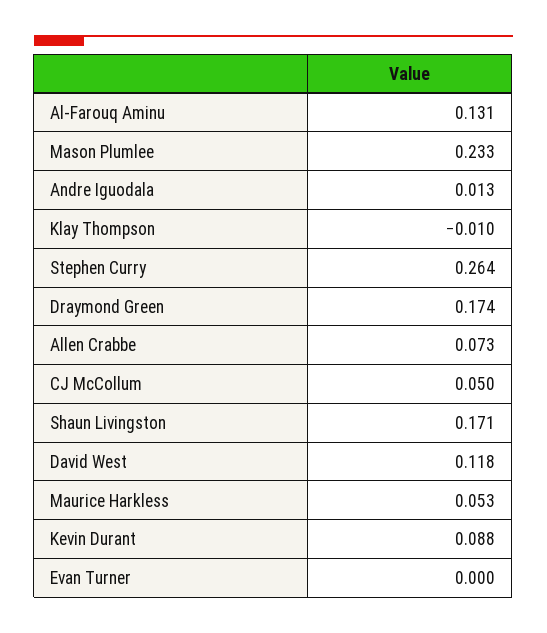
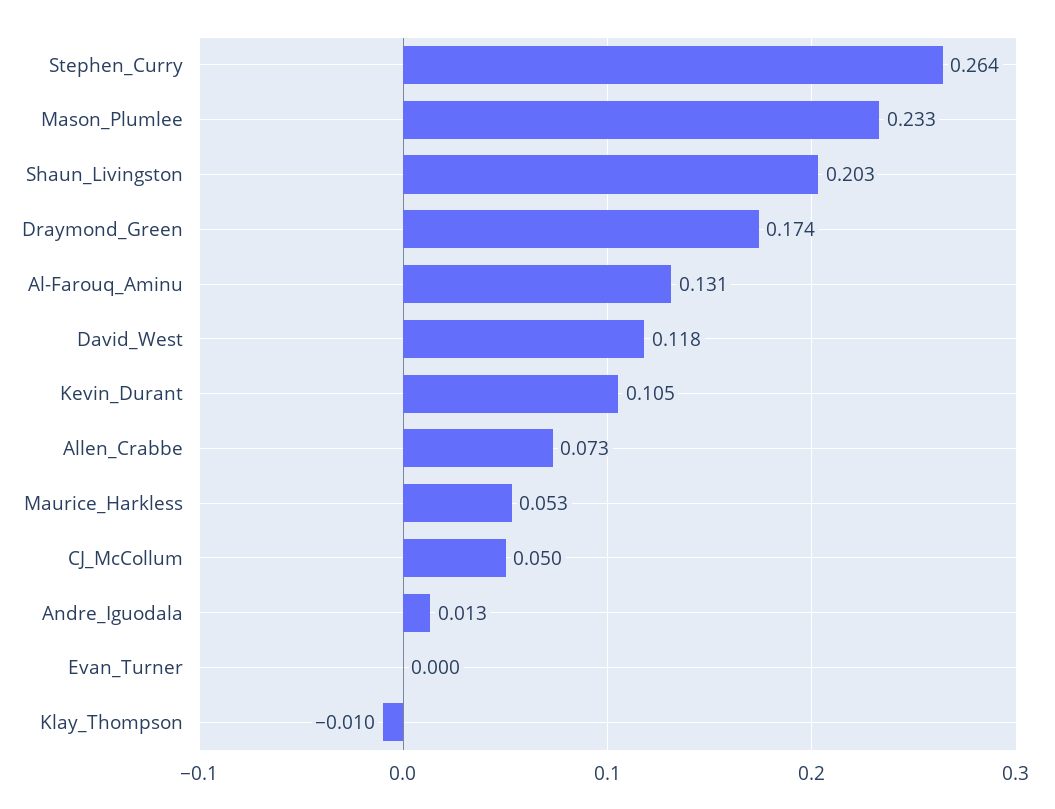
  {
    "Al-Farouq Aminu": 0.131,
    "Mason Plumlee": 0.233,
    "Andre Iguodala": 0.013,
    "Klay Thompson": -0.01,
    "Stephen Curry": 0.264,
    "Draymond Green": 0.174,
    "Allen Crabbe": 0.073,
    "CJ McCollum": 0.05,
-   "Shaun Livingston": 0.171,
+   "Shaun Livingston": 0.203,
    "David West": 0.118,
    "Maurice Harkless": 0.053,
-   "Kevin Durant": 0.088,
+   "Kevin Durant": 0.105,
    "Evan Turner": 0
  }

